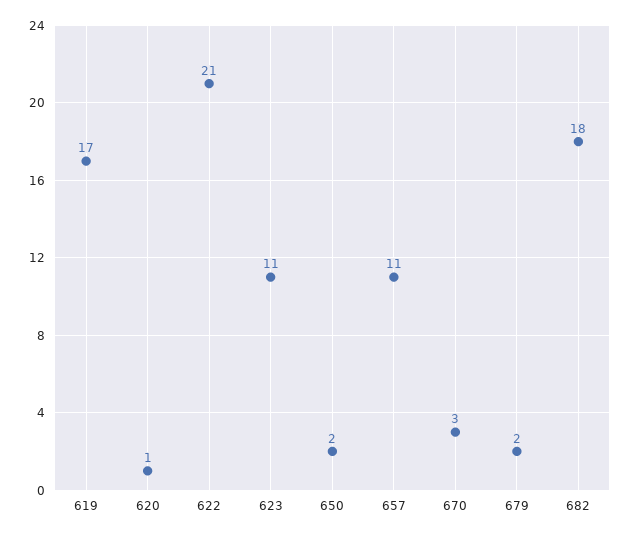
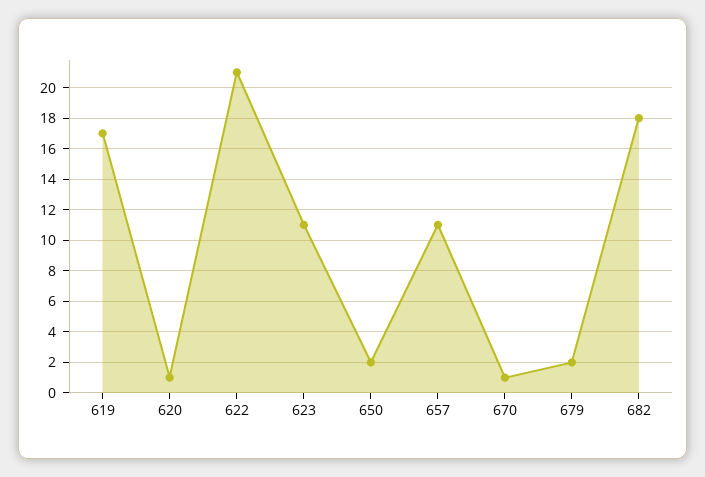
  {
    "619": 17,
    "620": 1,
    "622": 21,
    "623": 11,
    "650": 2,
    "657": 11,
-   "670": 3,
+   "670": 1,
    "679": 2,
    "682": 18
  }

